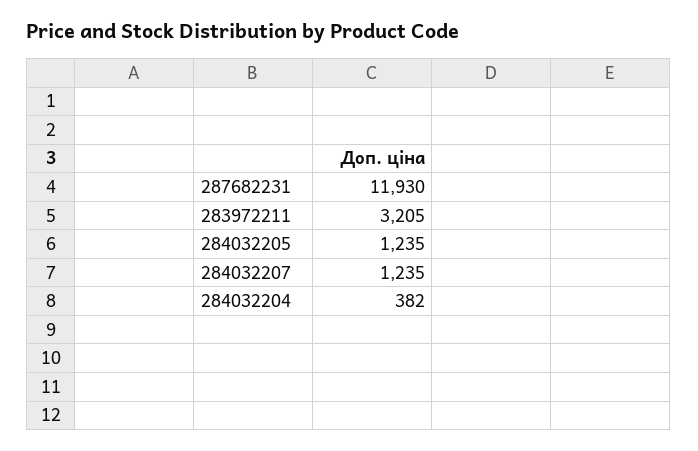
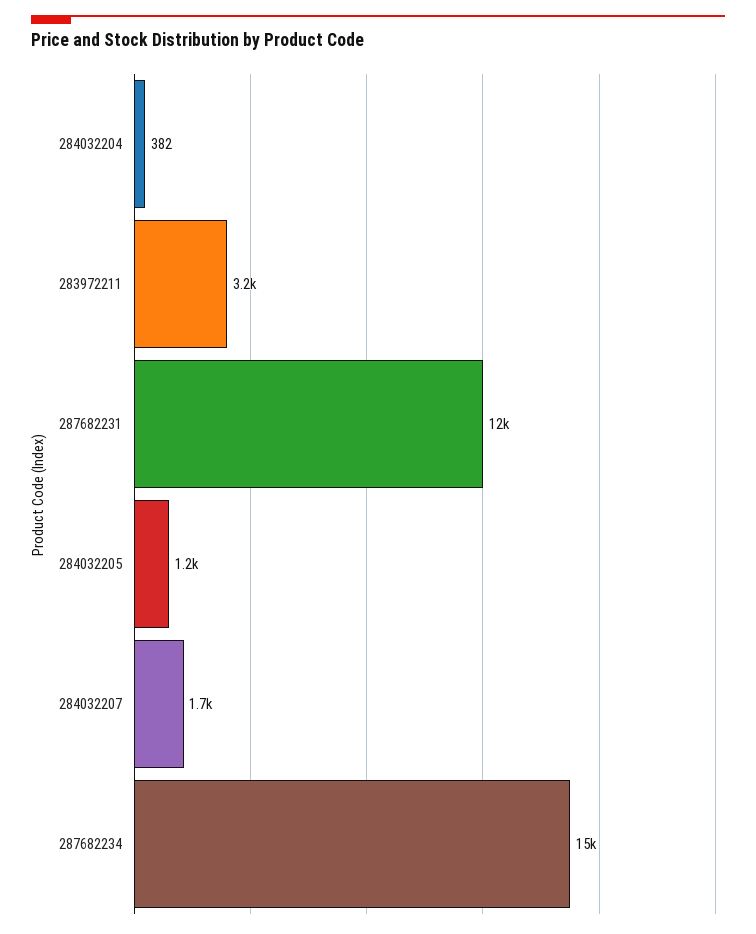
  {
    "287682231": 11930,
    "283972211": 3205,
    "284032205": 1235,
-   "284032207": 1235,
+   "284032207": 1700,
-   "284032204": 382
+   "284032204": 382,
+   "287682234": 15000
  }

